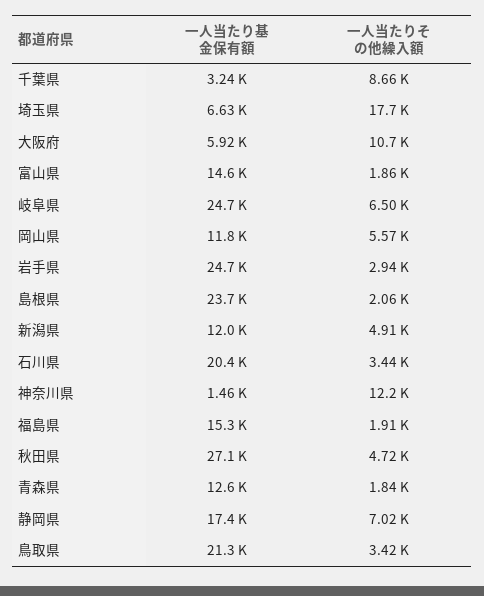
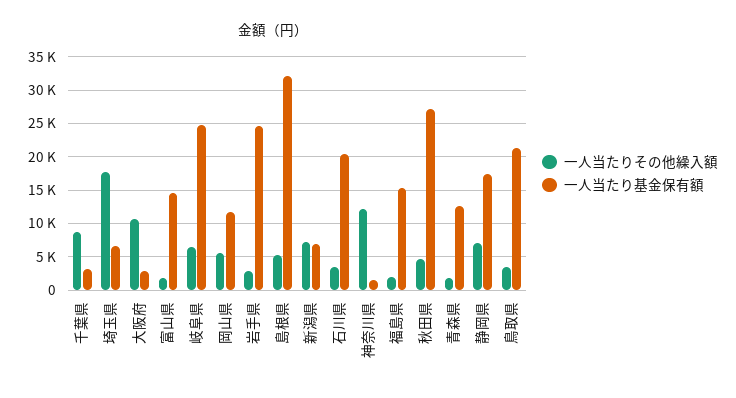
  {
    "一人当たり基金保有額": {
      "千葉県": 3240,
      "埼玉県": 6630,
-     "大阪府": 5920,
+     "大阪府": 3000,
      "富山県": 14600,
      "岐阜県": 24700,
      "岡山県": 11800,
      "岩手県": 24700,
-     "島根県": 23700,
+     "島根県": 32000,
-     "新潟県": 12000,
+     "新潟県": 7000,
      "石川県": 20400,
      "神奈川県": 1460,
      "福島県": 15300,
      "秋田県": 27100,
      "青森県": 12600,
      "静岡県": 17400,
      "鳥取県": 21300
    },
    "一人当たりその他繰入額": {
      "千葉県": 8660,
      "埼玉県": 17700,
      "大阪府": 10700,
      "富山県": 1860,
      "岐阜県": 6500,
      "岡山県": 5570,
      "岩手県": 2940,
-     "島根県": 2060,
+     "島根県": 5000,
-     "新潟県": 4910,
+     "新潟県": 7000,
      "石川県": 3440,
      "神奈川県": 12200,
      "福島県": 1910,
      "秋田県": 4720,
      "青森県": 1840,
      "静岡県": 7020,
      "鳥取県": 3420
    }
  }

